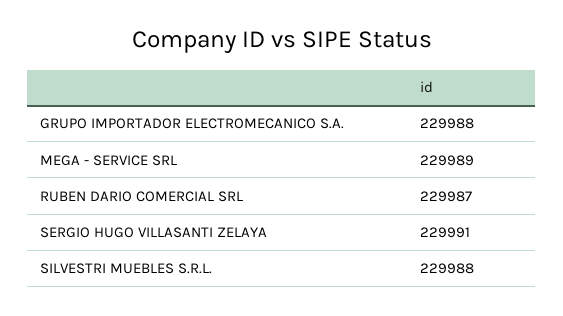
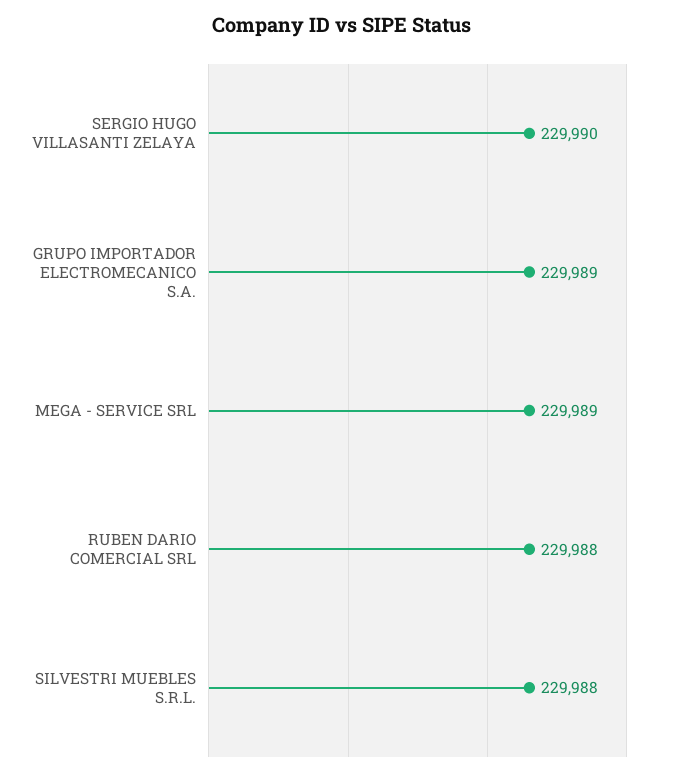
  {
-   "GRUPO IMPORTADOR ELECTROMECANICO S.A.": 229988,
+   "GRUPO IMPORTADOR ELECTROMECANICO S.A.": 229989,
    "MEGA - SERVICE SRL": 229989,
-   "RUBEN DARIO COMERCIAL SRL": 229987,
+   "RUBEN DARIO COMERCIAL SRL": 229988,
-   "SERGIO HUGO VILLASANTI ZELAYA": 229991,
+   "SERGIO HUGO VILLASANTI ZELAYA": 229990,
    "SILVESTRI MUEBLES S.R.L.": 229988
  }

